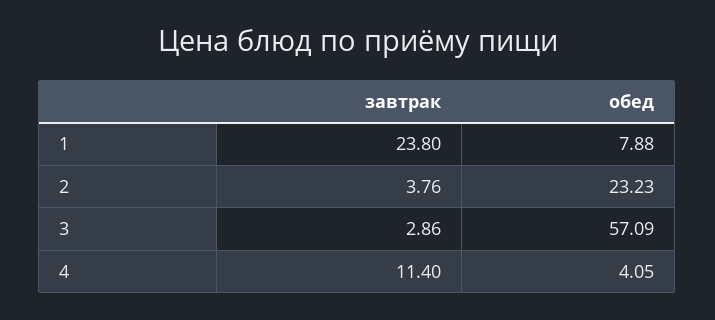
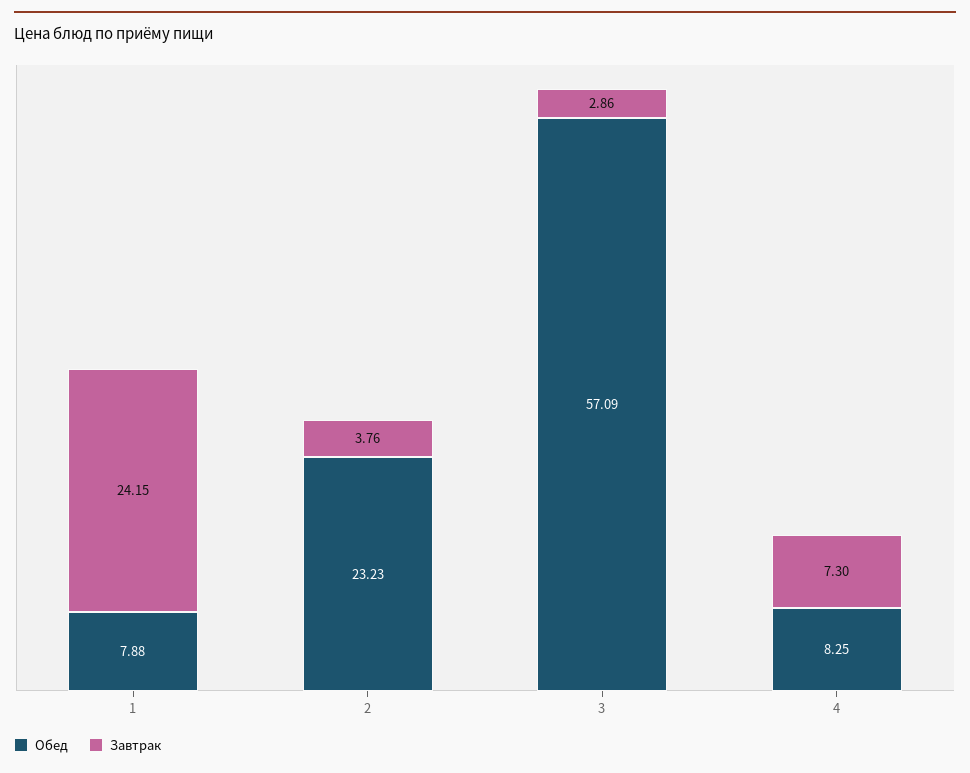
  {
    "завтрак": {
-     "1": 23.8,
+     "1": 24.15,
      "2": 3.76,
      "3": 2.86,
-     "4": 11.4
+     "4": 7.3
    },
    "обед": {
      "1": 7.88,
      "2": 23.23,
      "3": 57.09,
-     "4": 4.05
+     "4": 8.25
    }
  }

